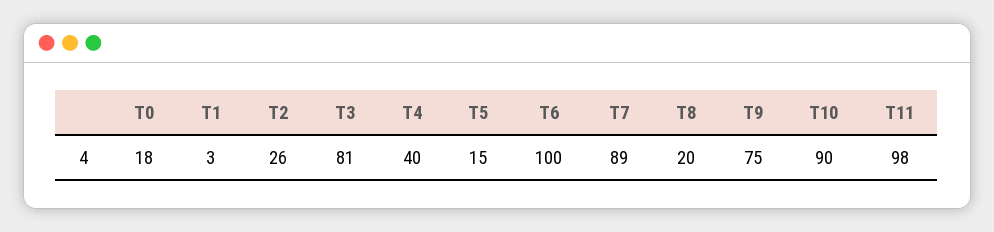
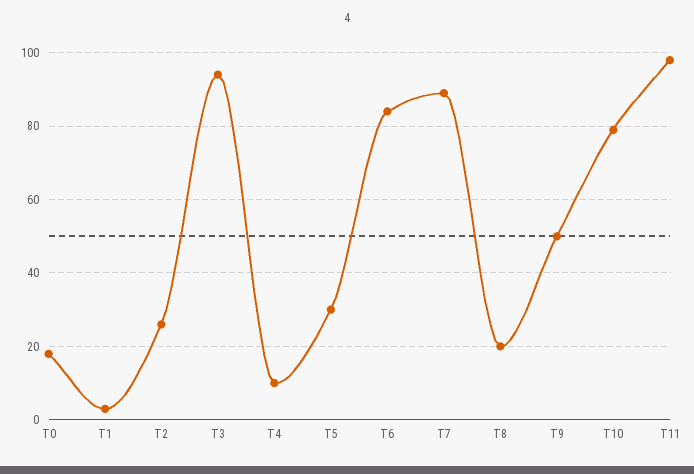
  {
    "T0": 18,
    "T1": 3,
    "T2": 26,
-   "T3": 81,
+   "T3": 95,
-   "T4": 40,
+   "T4": 10,
-   "T5": 15,
+   "T5": 30,
-   "T6": 100,
+   "T6": 85,
    "T7": 89,
    "T8": 20,
-   "T9": 75,
+   "T9": 50,
-   "T10": 90,
+   "T10": 80,
    "T11": 98
  }

